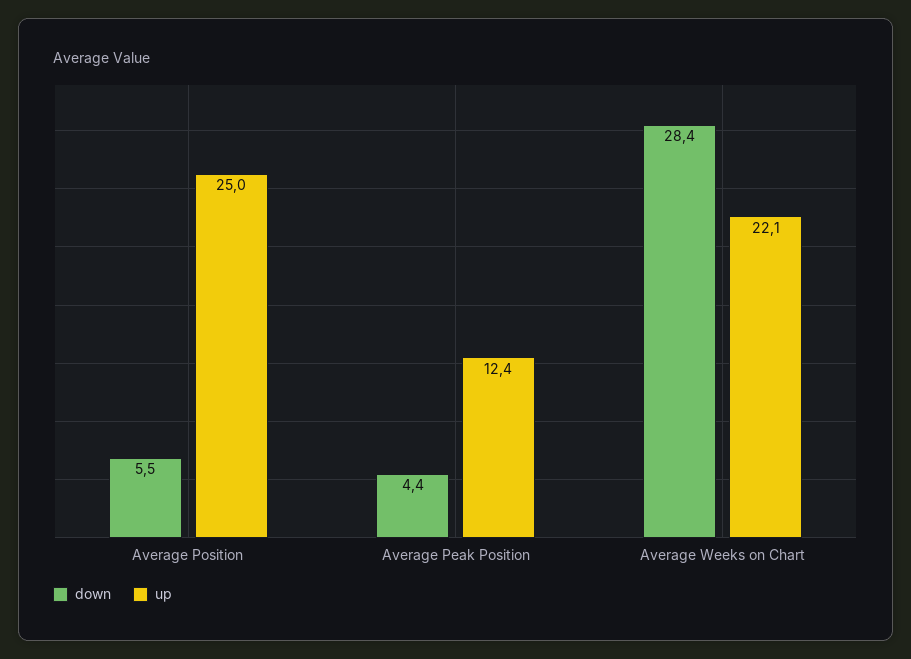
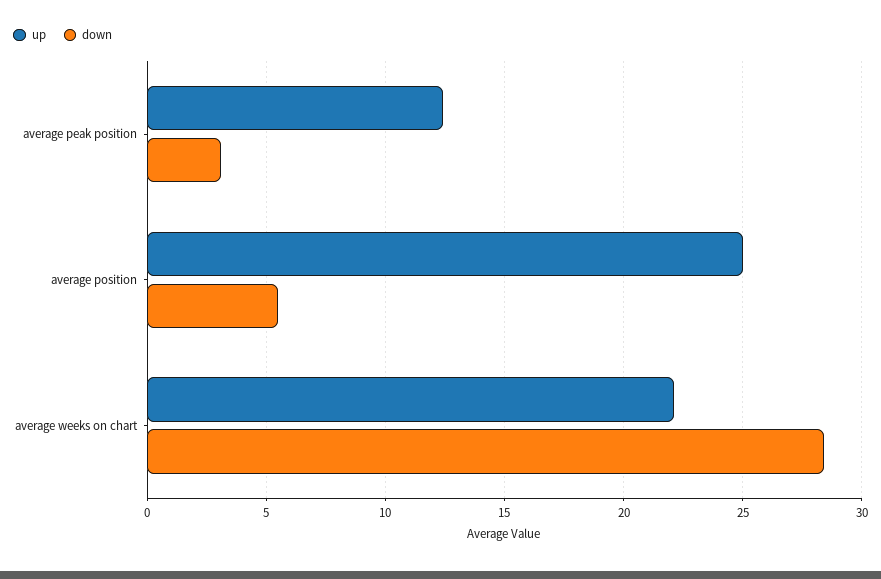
  {
    "down": {
      "Average Position": 5.5,
-     "Average Peak Position": 4.4,
+     "Average Peak Position": 3,
      "Average Weeks on Chart": 28.4
    },
    "up": {
      "Average Position": 25,
      "Average Peak Position": 12.4,
      "Average Weeks on Chart": 22.1
    }
  }

